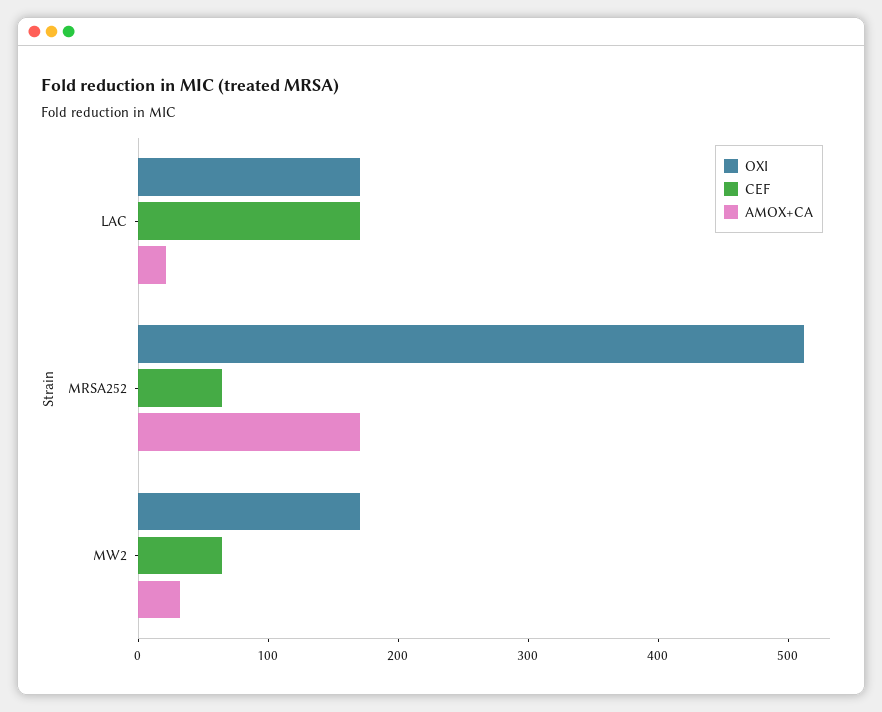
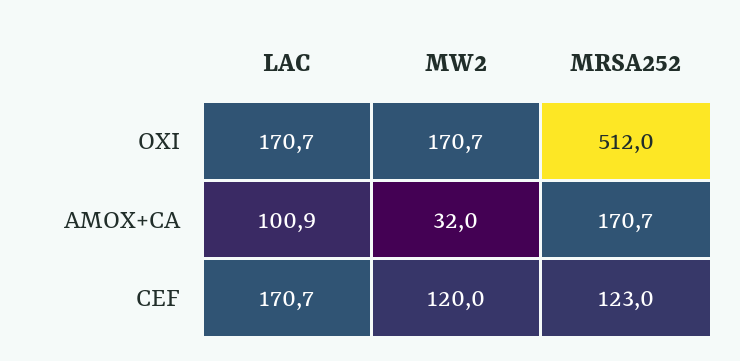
  {
    "OXI": {
      "LAC": 170.7,
      "MRSA252": 512,
      "MW2": 170.7
    },
    "CEF": {
      "LAC": 170.7,
-     "MRSA252": 60,
+     "MRSA252": 123,
-     "MW2": 60
+     "MW2": 120
    },
    "AMOX+CA": {
-     "LAC": 20,
+     "LAC": 100.9,
      "MRSA252": 170.7,
      "MW2": 32
    }
  }

